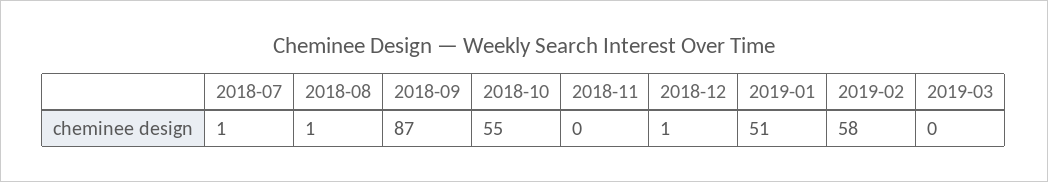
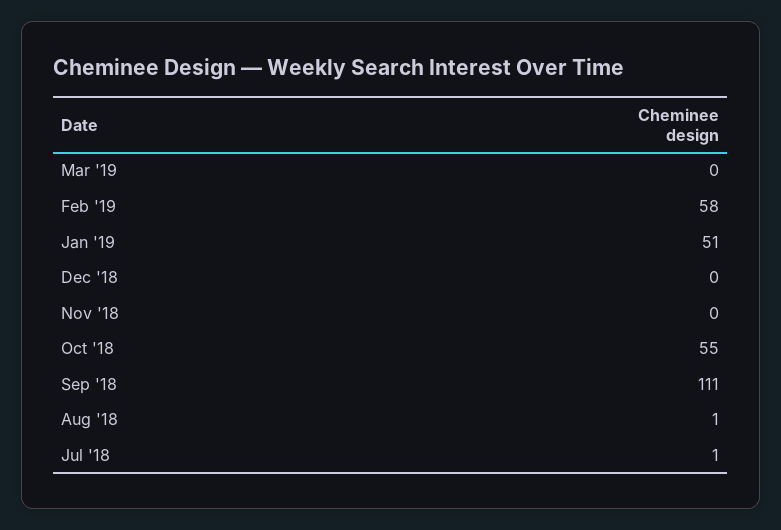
  {
    "2018-07": 1,
    "2018-08": 1,
-   "2018-09": 87,
+   "2018-09": 111,
    "2018-10": 55,
    "2018-11": 0,
-   "2018-12": 1,
+   "2018-12": 0,
    "2019-01": 51,
    "2019-02": 58,
    "2019-03": 0
  }

